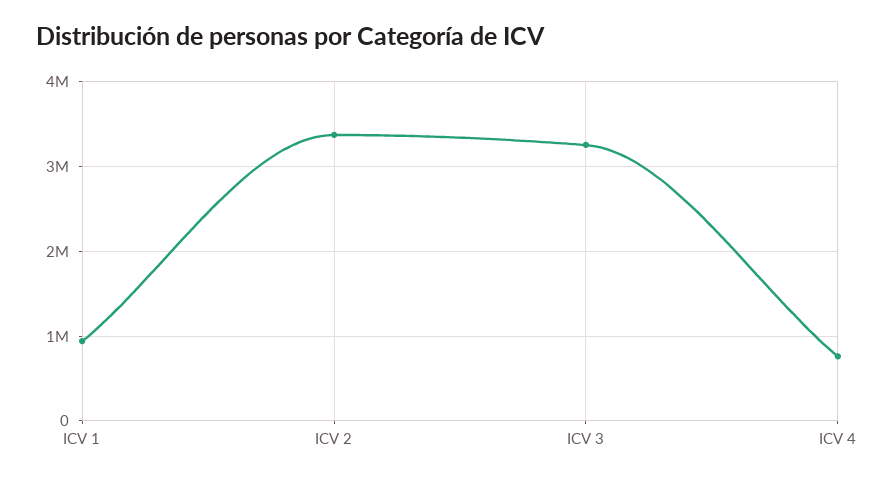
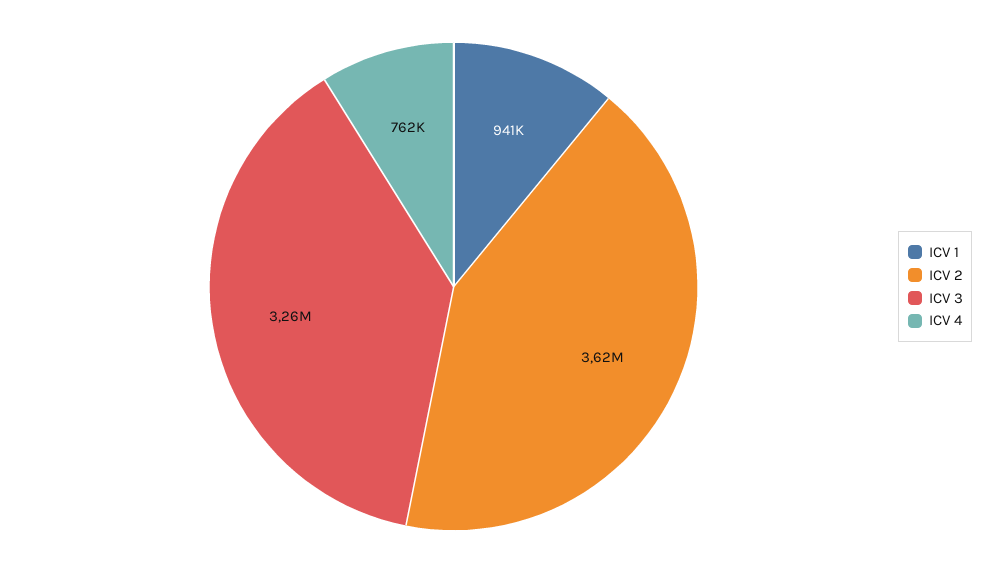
  {
    "ICV 1": 941000,
-   "ICV 2": 3400000,
+   "ICV 2": 3620000,
    "ICV 3": 3260000,
    "ICV 4": 762000
  }

